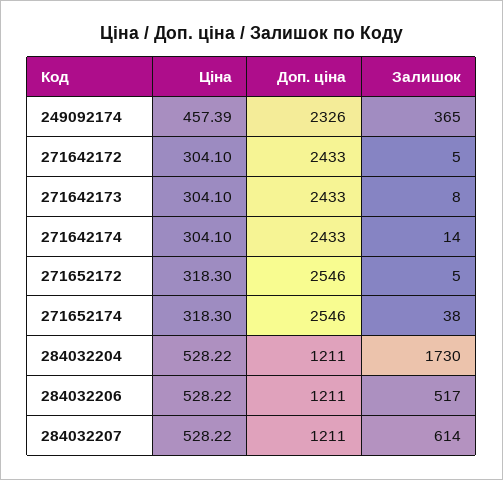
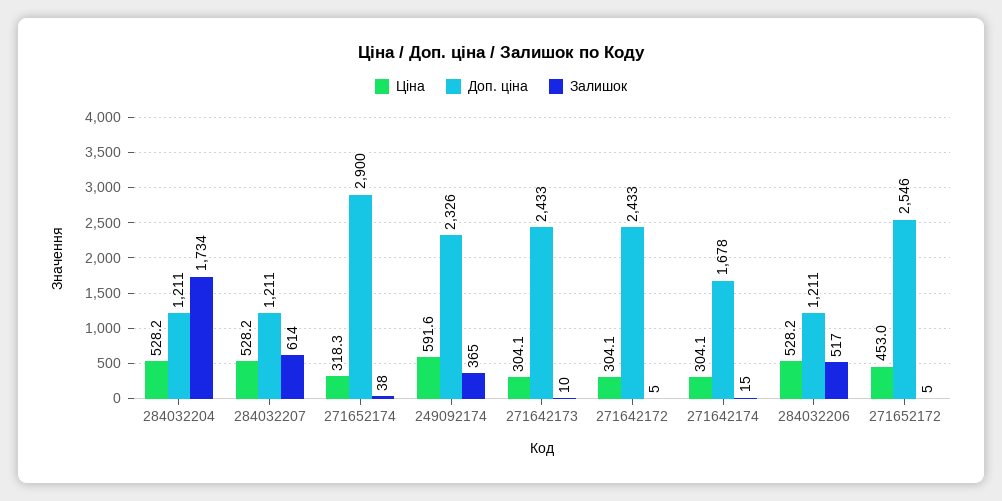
  {
    "Ціна": {
-     "249092174": 457.39,
+     "249092174": 591.6,
      "271642172": 304.1,
      "271642173": 304.1,
      "271642174": 304.1,
-     "271652172": 318.3,
+     "271652172": 453,
      "271652174": 318.3,
      "284032204": 528.22,
      "284032206": 528.22,
      "284032207": 528.22
    },
    "Доп. ціна": {
      "249092174": 2326,
      "271642172": 2433,
      "271642173": 2433,
-     "271642174": 2433,
+     "271642174": 1678,
      "271652172": 2546,
-     "271652174": 2546,
+     "271652174": 2900,
      "284032204": 1211,
      "284032206": 1211,
      "284032207": 1211
    },
    "Залишок": {
      "249092174": 365,
      "271642172": 5,
-     "271642173": 8,
+     "271642173": 10,
-     "271642174": 14,
+     "271642174": 15,
      "271652172": 5,
      "271652174": 38,
-     "284032204": 1730,
+     "284032204": 1734,
      "284032206": 517,
      "284032207": 614
    }
  }

